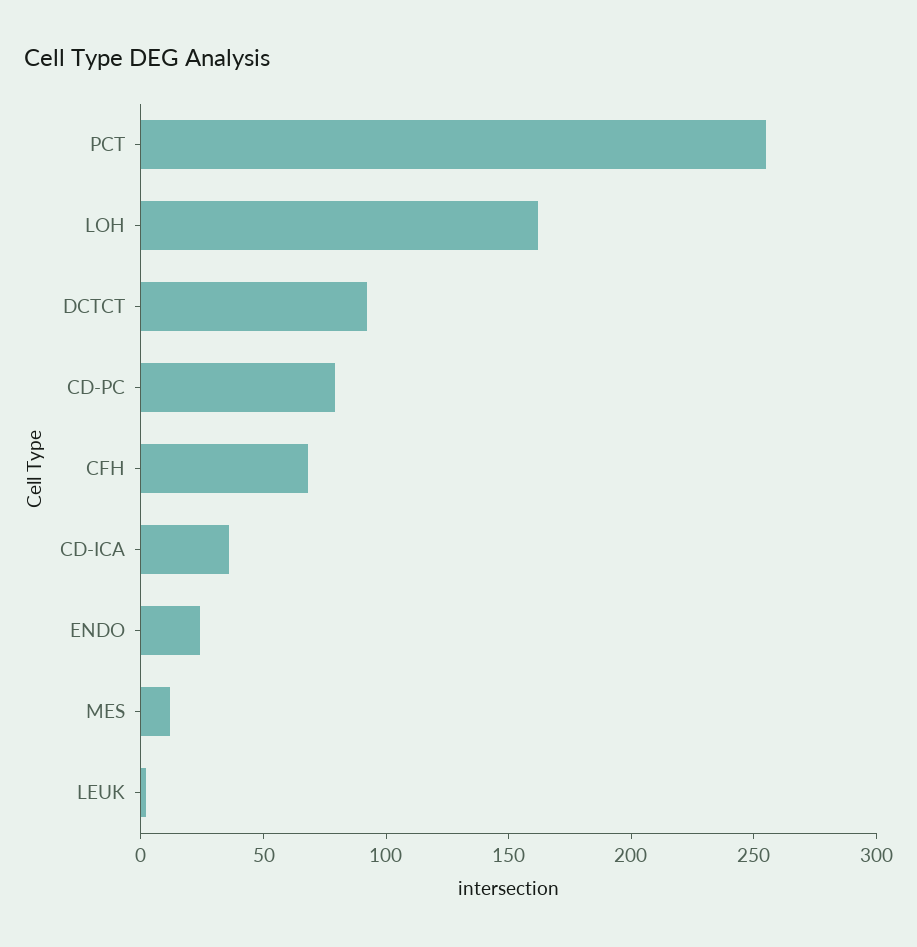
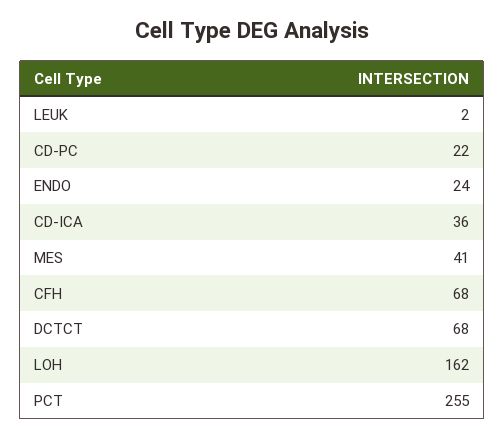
  {
    "PCT": 255,
    "LOH": 162,
-   "DCTCT": 90,
+   "DCTCT": 68,
-   "CD-PC": 80,
+   "CD-PC": 22,
    "CFH": 68,
    "CD-ICA": 36,
    "ENDO": 24,
-   "MES": 10,
+   "MES": 41,
    "LEUK": 2
  }

